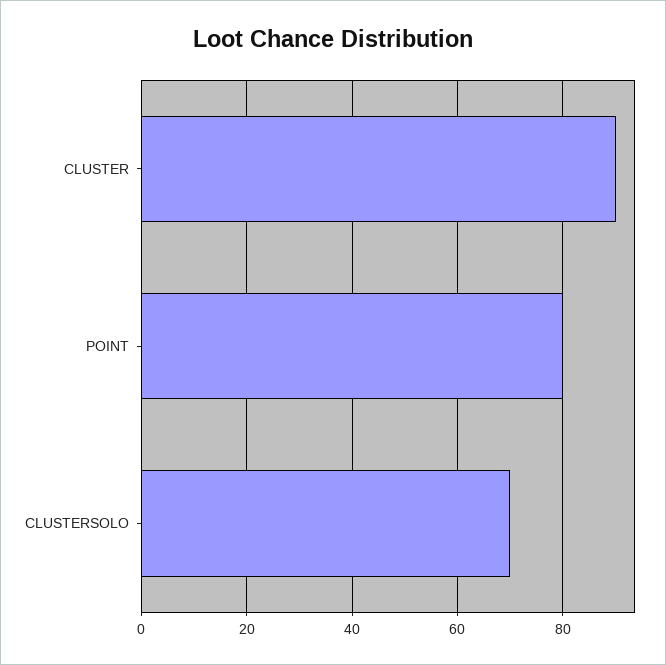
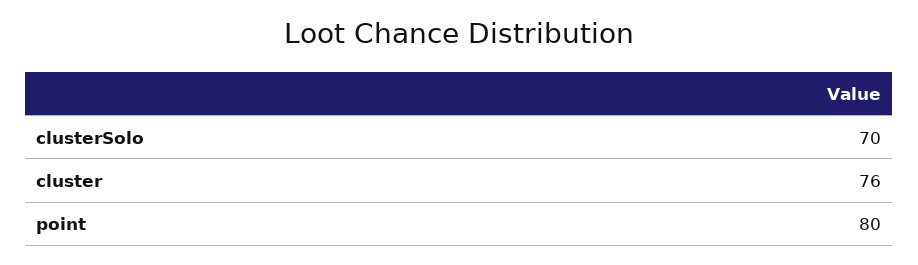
  {
-   "CLUSTER": 90,
+   "CLUSTER": 76,
    "POINT": 80,
    "CLUSTERSOLO": 70
  }

